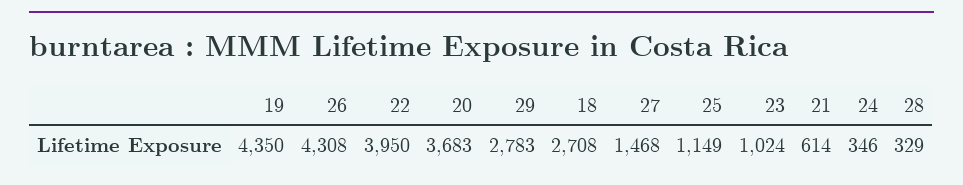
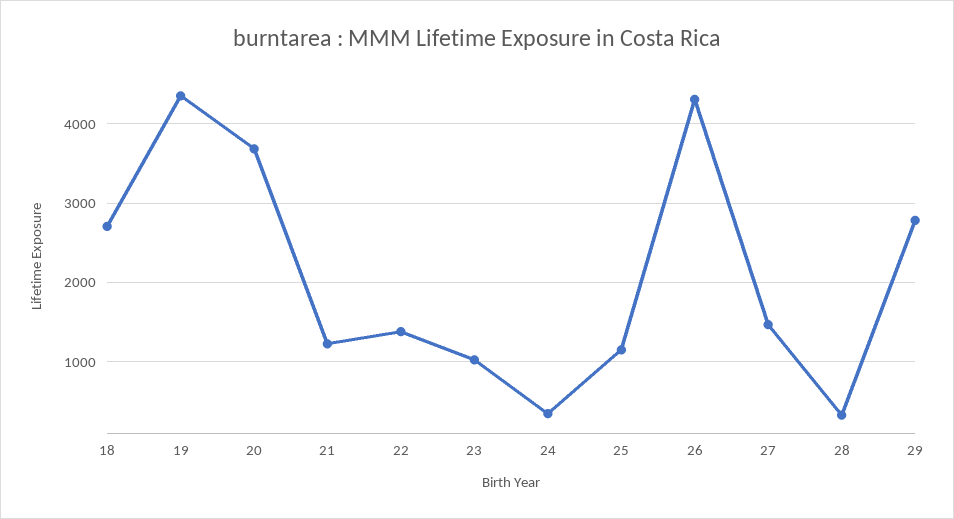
  {
    "19": 4350,
    "26": 4308,
-   "22": 3950,
+   "22": 1400,
    "20": 3683,
    "29": 2783,
    "18": 2708,
    "27": 1468,
    "25": 1149,
    "23": 1024,
-   "21": 614,
+   "21": 1200,
    "24": 346,
    "28": 329
  }

